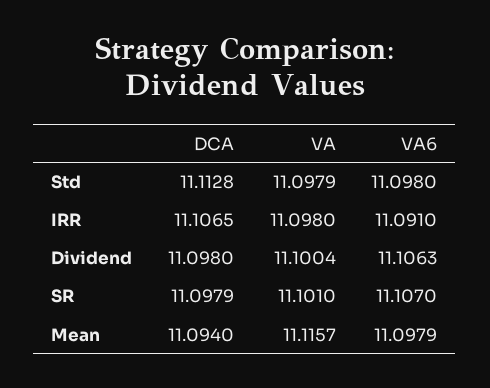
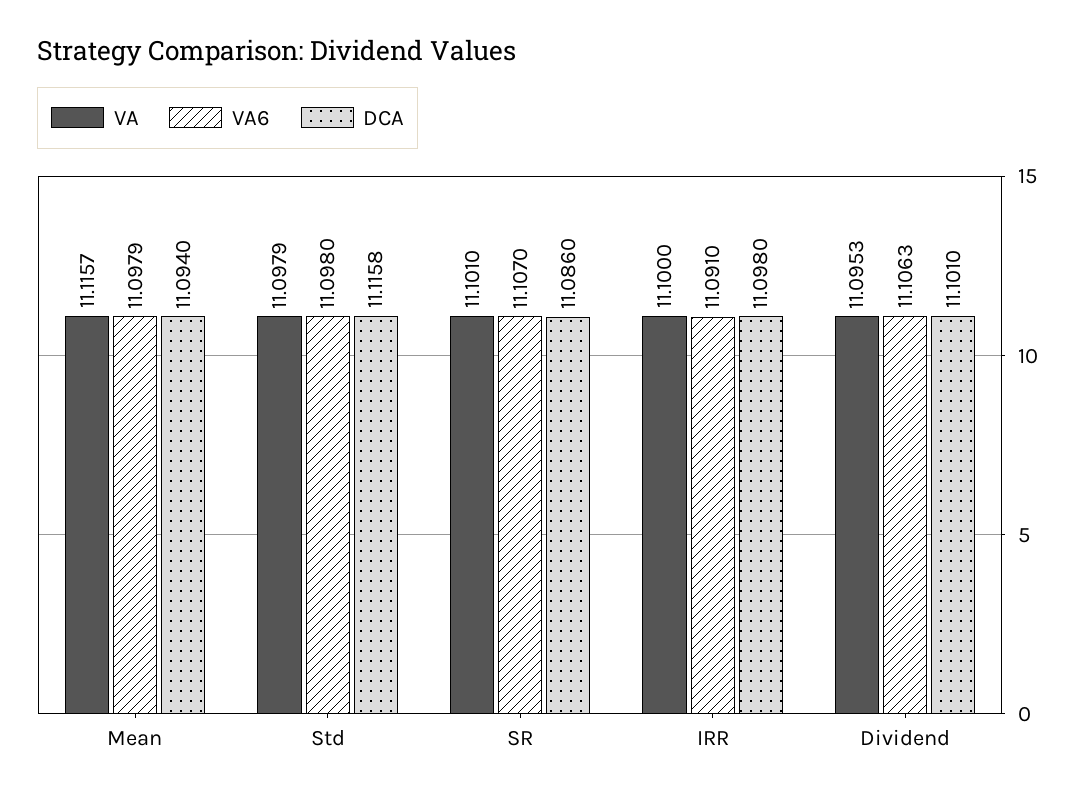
  {
    "DCA": {
-     "Std": 11.1128,
+     "Std": 11.1158,
-     "IRR": 11.1065,
+     "IRR": 11.098,
-     "Dividend": 11.098,
+     "Dividend": 11.101,
-     "SR": 11.0979,
+     "SR": 11.086,
      "Mean": 11.094
    },
    "VA": {
      "Std": 11.0979,
-     "IRR": 11.098,
+     "IRR": 11.1,
-     "Dividend": 11.1004,
+     "Dividend": 11.0953,
      "SR": 11.101,
      "Mean": 11.1157
    },
    "VA6": {
      "Std": 11.098,
      "IRR": 11.091,
      "Dividend": 11.1063,
      "SR": 11.107,
      "Mean": 11.0979
    }
  }

